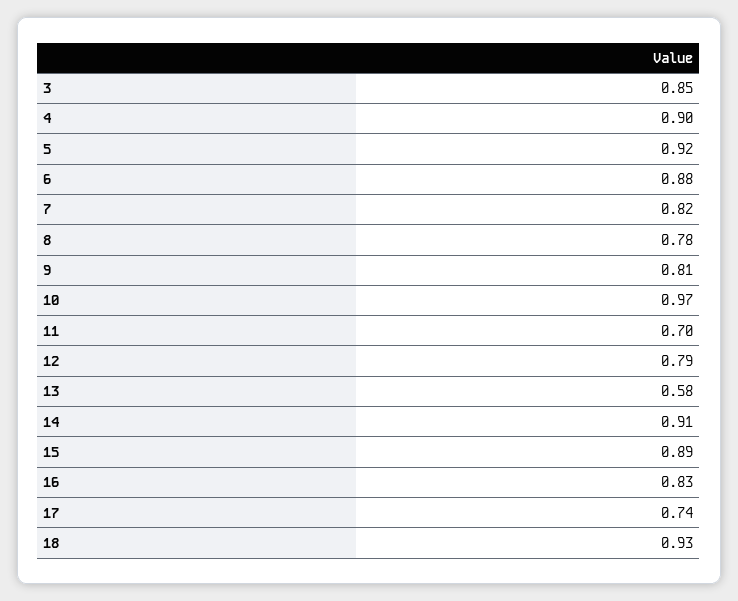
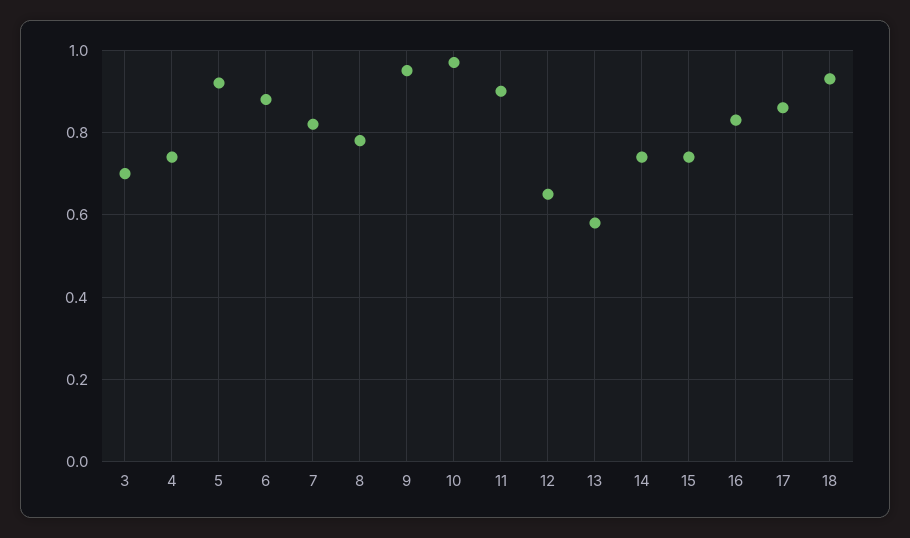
  {
-   "3": 0.85,
+   "3": 0.7,
-   "4": 0.9,
+   "4": 0.75,
    "5": 0.92,
    "6": 0.88,
    "7": 0.82,
    "8": 0.78,
-   "9": 0.81,
+   "9": 0.95,
    "10": 0.97,
-   "11": 0.7,
+   "11": 0.9,
-   "12": 0.79,
+   "12": 0.65,
    "13": 0.58,
-   "14": 0.91,
+   "14": 0.75,
-   "15": 0.89,
+   "15": 0.75,
    "16": 0.83,
-   "17": 0.74,
+   "17": 0.85,
    "18": 0.93
  }

